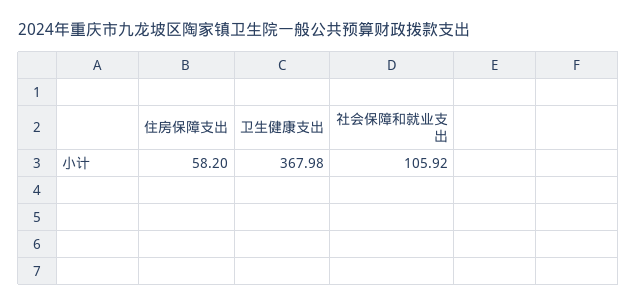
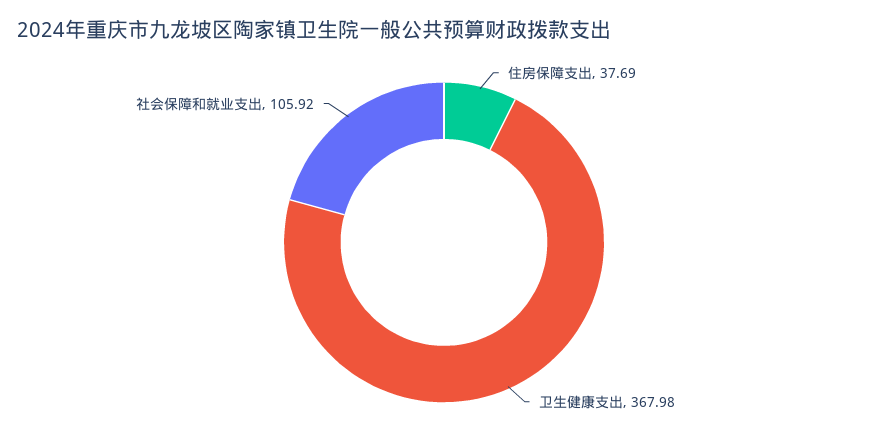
  {
-   "住房保障支出": 58.2,
+   "住房保障支出": 37.69,
    "卫生健康支出": 367.98,
    "社会保障和就业支出": 105.92
  }

